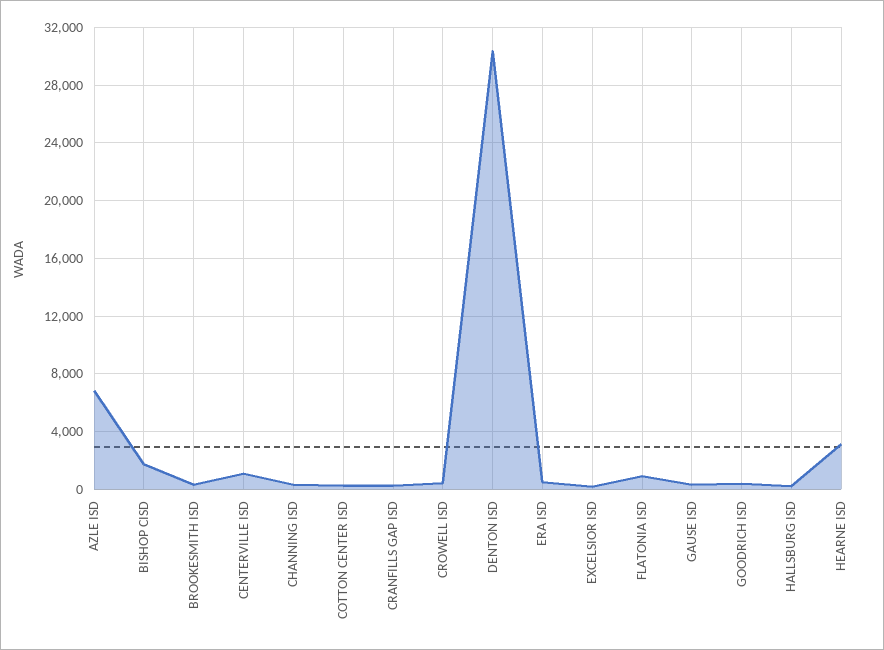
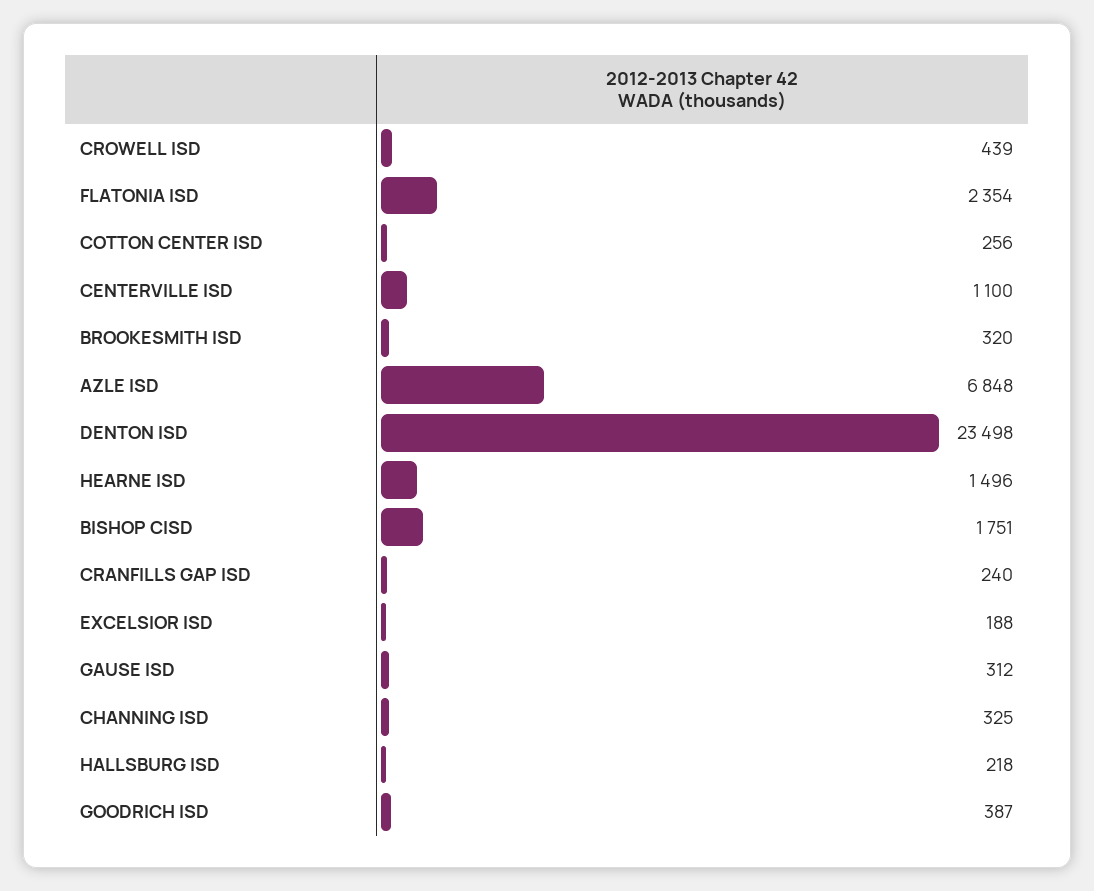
  {
    "AZLE ISD": 6848,
    "BISHOP CISD": 1751,
    "BROOKESMITH ISD": 320,
    "CENTERVILLE ISD": 1100,
    "CHANNING ISD": 325,
    "COTTON CENTER ISD": 256,
    "CRANFILLS GAP ISD": 240,
    "CROWELL ISD": 439,
-   "DENTON ISD": 30500,
+   "DENTON ISD": 23498,
-   "ERA ISD": 500,
    "EXCELSIOR ISD": 188,
-   "FLATONIA ISD": 1000,
+   "FLATONIA ISD": 2354,
    "GAUSE ISD": 312,
    "GOODRICH ISD": 387,
    "HALLSBURG ISD": 218,
-   "HEARNE ISD": 3000
+   "HEARNE ISD": 1496
  }

